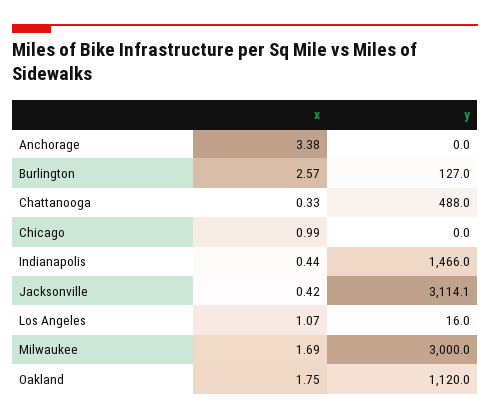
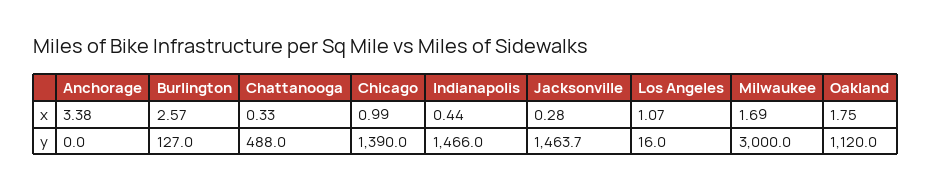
  {
    "x": {
      "Anchorage": 3.38,
      "Burlington": 2.57,
      "Chattanooga": 0.33,
      "Chicago": 0.99,
      "Indianapolis": 0.44,
-     "Jacksonville": 0.42,
+     "Jacksonville": 0.28,
      "Los Angeles": 1.07,
      "Milwaukee": 1.69,
      "Oakland": 1.75
    },
    "y": {
      "Anchorage": 0,
      "Burlington": 127,
      "Chattanooga": 488,
-     "Chicago": 0,
+     "Chicago": 1390,
      "Indianapolis": 1466,
-     "Jacksonville": 3114.1,
+     "Jacksonville": 1463.7,
      "Los Angeles": 16,
      "Milwaukee": 3000,
      "Oakland": 1120
    }
  }

